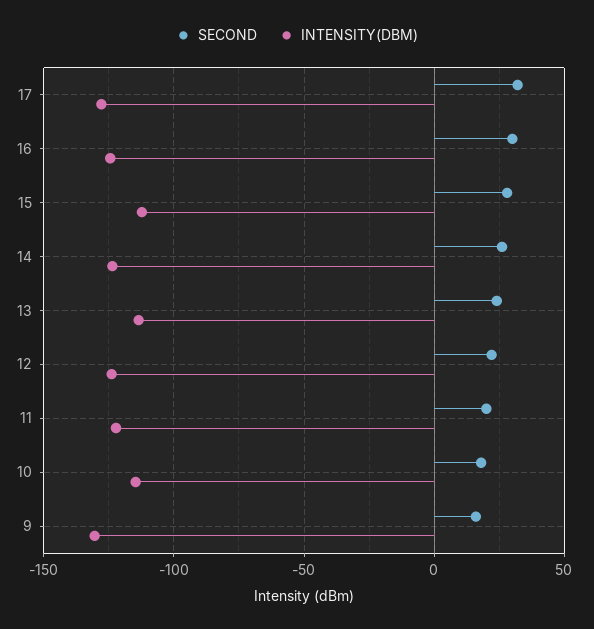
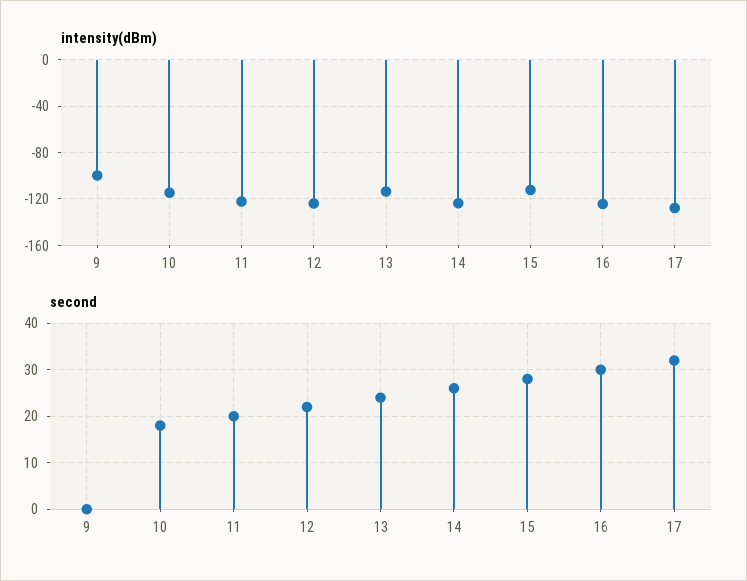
  {
    "SECOND": {
      "17": 30,
      "16": 30,
      "15": 30,
      "14": 25,
      "13": 25,
      "12": 20,
      "11": 20,
      "10": 20,
-     "9": 15
+     "9": 0
    },
    "INTENSITY(DBM)": {
      "17": -130,
      "16": -125,
      "15": -110,
      "14": -125,
      "13": -115,
      "12": -125,
      "11": -120,
      "10": -115,
-     "9": -130
+     "9": -100
    }
  }

